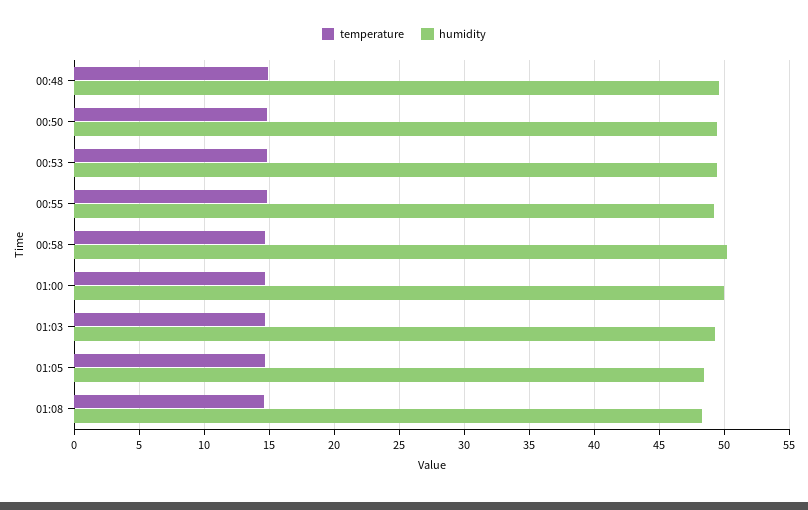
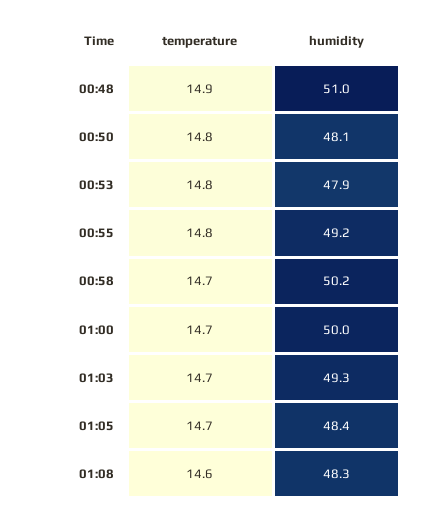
  {
    "temperature": {
      "00:48": 14.9,
      "00:50": 14.8,
      "00:53": 14.8,
      "00:55": 14.8,
      "00:58": 14.7,
      "01:00": 14.7,
      "01:03": 14.7,
      "01:05": 14.7,
      "01:08": 14.6
    },
    "humidity": {
-     "00:48": 49.5,
+     "00:48": 51,
-     "00:50": 49.5,
+     "00:50": 48.1,
-     "00:53": 49.5,
+     "00:53": 47.9,
      "00:55": 49.2,
      "00:58": 50.2,
      "01:00": 50,
      "01:03": 49.3,
      "01:05": 48.4,
      "01:08": 48.3
    }
  }

